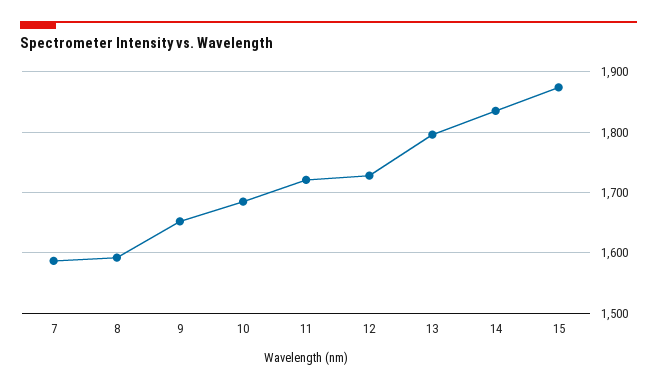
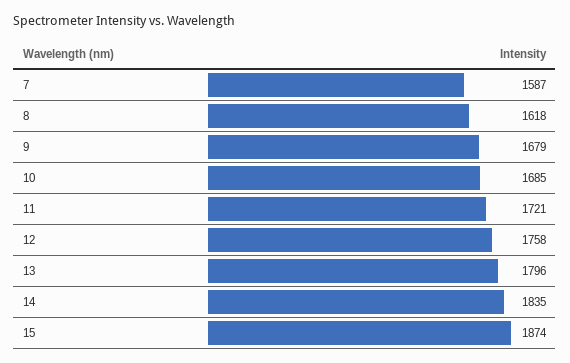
  {
    "7": 1587,
-   "8": 1590,
+   "8": 1618,
-   "9": 1650,
+   "9": 1679,
    "10": 1685,
    "11": 1721,
-   "12": 1730,
+   "12": 1758,
    "13": 1796,
    "14": 1835,
    "15": 1874
  }

